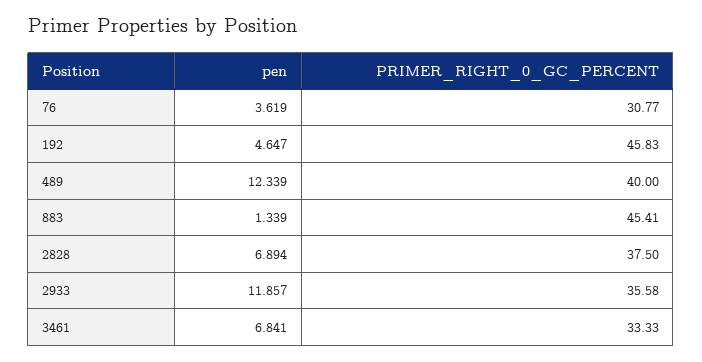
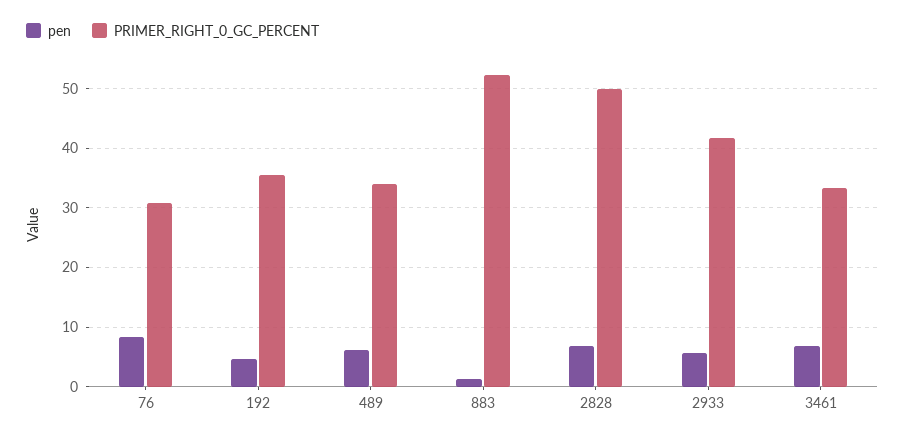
  {
    "pen": {
-     "76": 3.619,
+     "76": 8,
      "192": 4.647,
-     "489": 12.339,
+     "489": 6,
      "883": 1.339,
      "2828": 6.894,
-     "2933": 11.857,
+     "2933": 6,
      "3461": 6.841
    },
    "PRIMER_RIGHT_0_GC_PERCENT": {
      "76": 30.77,
-     "192": 45.83,
+     "192": 36,
-     "489": 40,
+     "489": 34,
-     "883": 45.41,
+     "883": 52,
-     "2828": 37.5,
+     "2828": 50,
-     "2933": 35.58,
+     "2933": 42,
      "3461": 33.33
    }
  }

